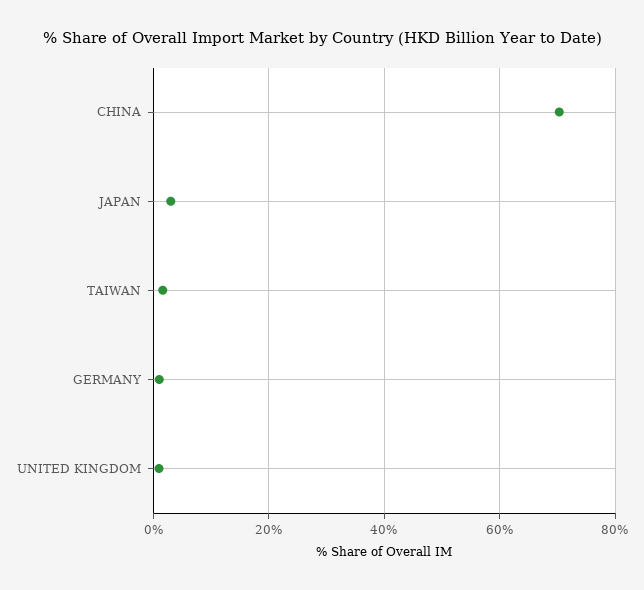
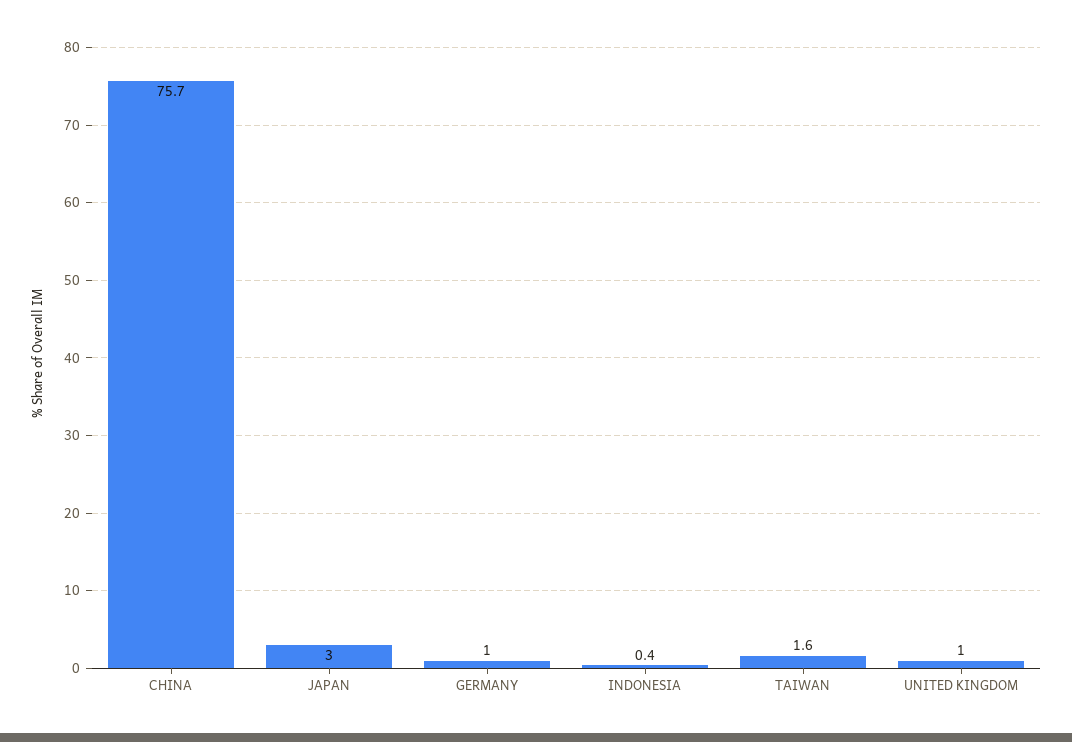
  {
-   "CHINA": 70,
+   "CHINA": 75.7,
    "JAPAN": 3,
    "TAIWAN": 1.6,
    "GERMANY": 1,
-   "UNITED KINGDOM": 1
+   "UNITED KINGDOM": 1,
+   "INDONESIA": 0.4
  }

